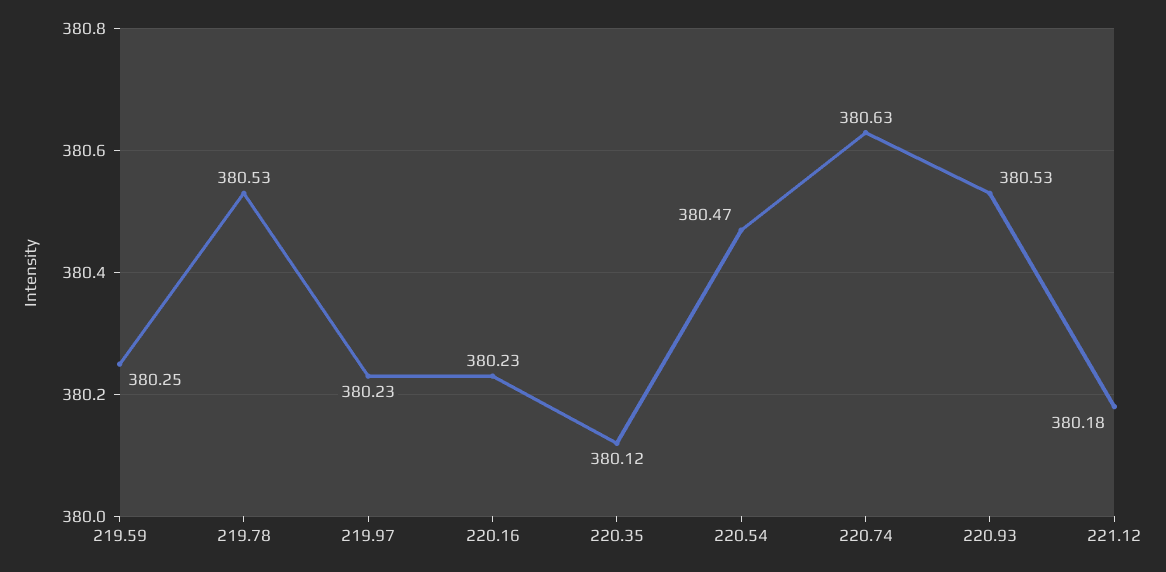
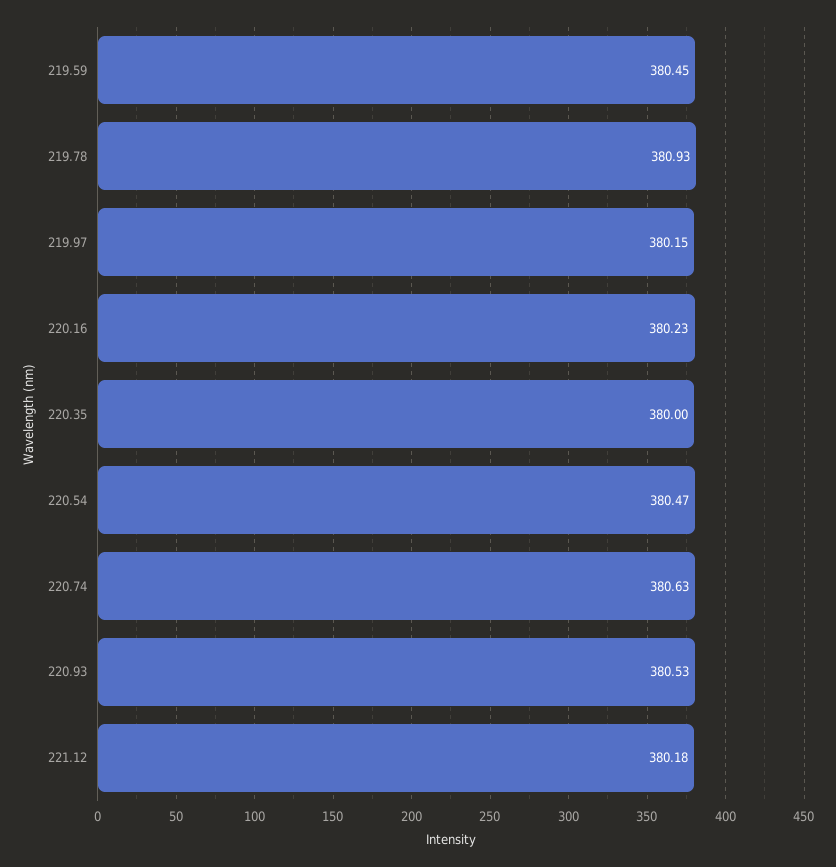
  {
-   "219.59": 380.25,
+   "219.59": 380.45,
-   "219.78": 380.53,
+   "219.78": 380.93,
-   "219.97": 380.23,
+   "219.97": 380.15,
    "220.16": 380.23,
-   "220.35": 380.12,
+   "220.35": 380,
    "220.54": 380.47,
    "220.74": 380.63,
    "220.93": 380.53,
    "221.12": 380.18
  }

